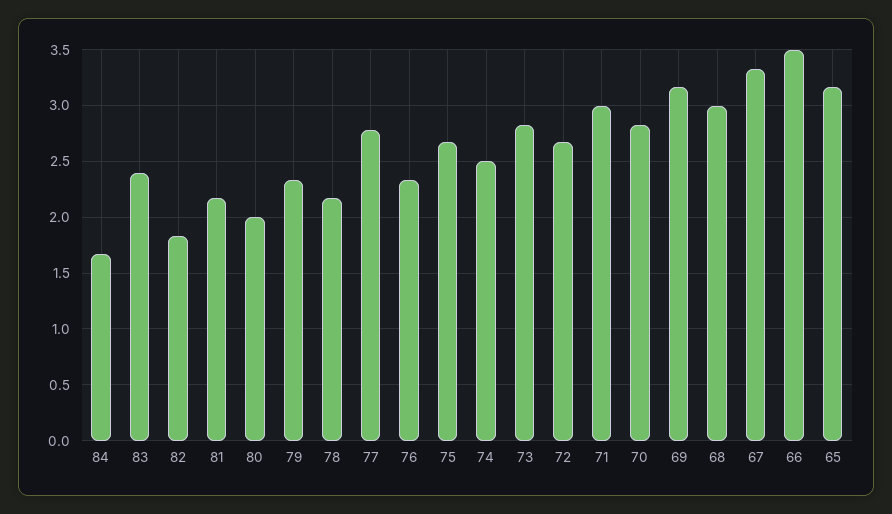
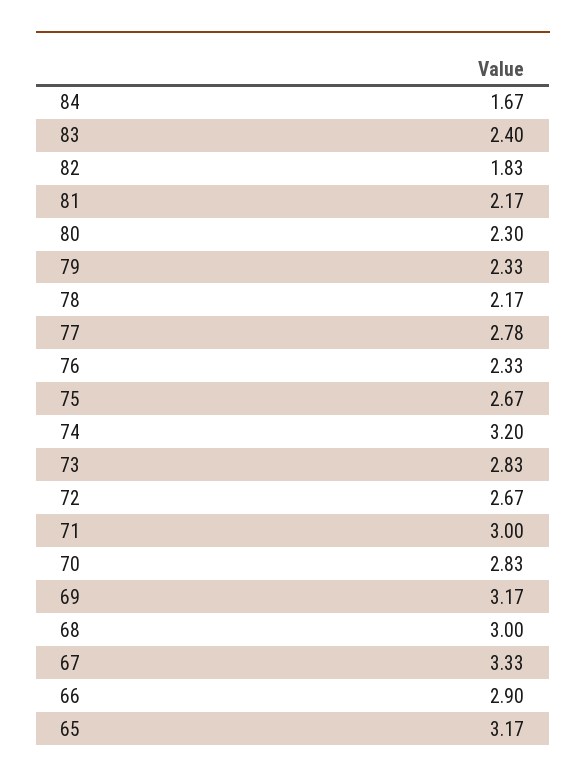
  {
    "84": 1.67,
    "83": 2.4,
    "82": 1.83,
    "81": 2.17,
-   "80": 2,
+   "80": 2.3,
    "79": 2.33,
    "78": 2.17,
    "77": 2.78,
    "76": 2.33,
    "75": 2.67,
-   "74": 2.5,
+   "74": 3.2,
    "73": 2.83,
    "72": 2.67,
    "71": 3,
    "70": 2.83,
    "69": 3.17,
    "68": 3,
    "67": 3.33,
-   "66": 3.5,
+   "66": 2.9,
    "65": 3.17
  }

